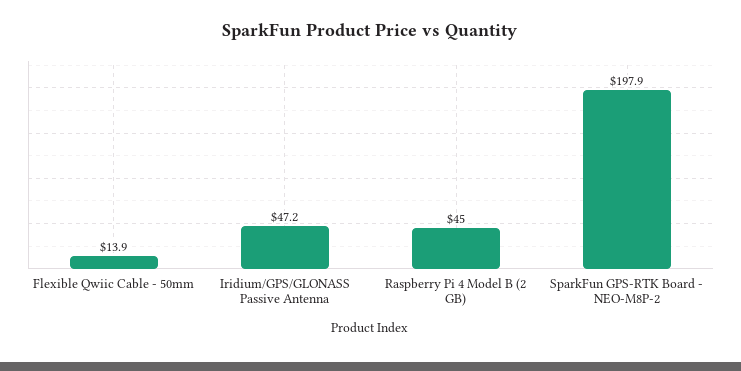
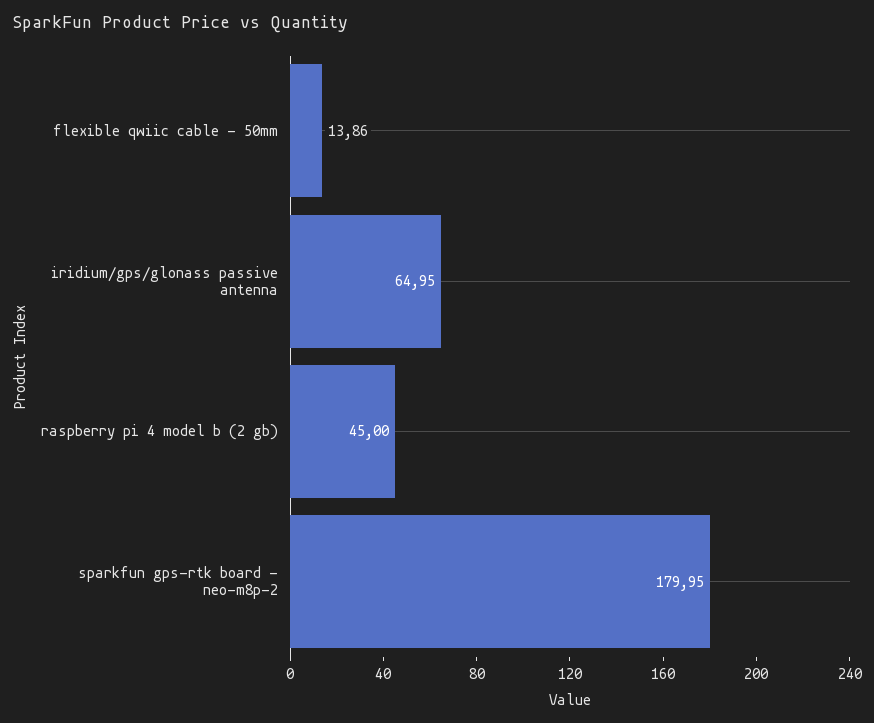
  {
    "Flexible Qwiic Cable - 50mm": 13.86,
-   "Iridium/GPS/GLONASS Passive Antenna": 47.2,
+   "Iridium/GPS/GLONASS Passive Antenna": 64.95,
    "Raspberry Pi 4 Model B (2 GB)": 45,
-   "SparkFun GPS-RTK Board - NEO-M8P-2": 197.9
+   "SparkFun GPS-RTK Board - NEO-M8P-2": 179.95
  }

